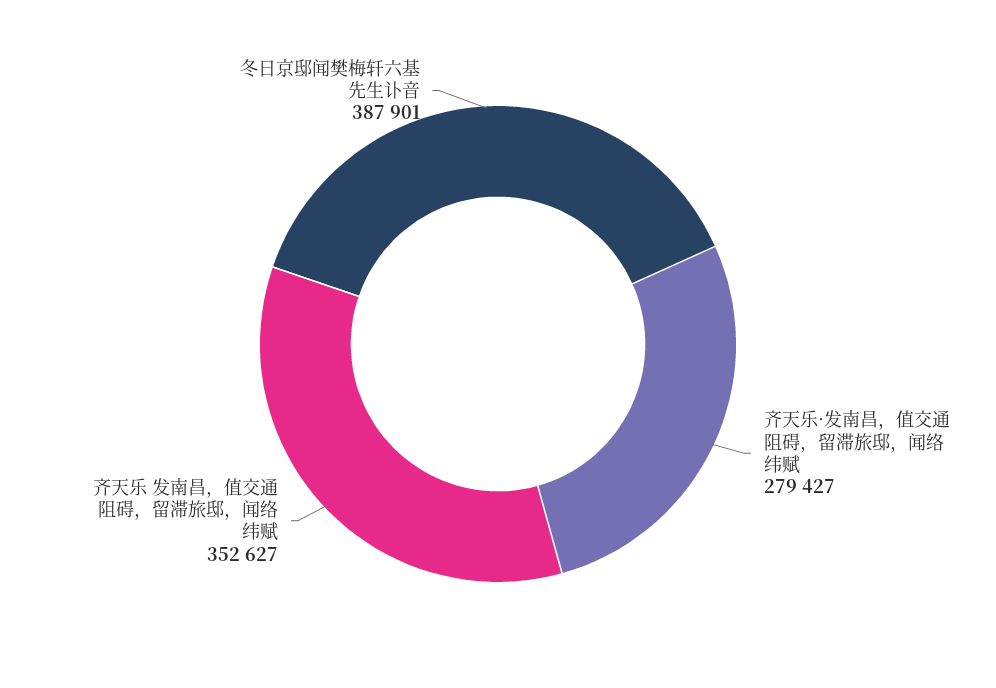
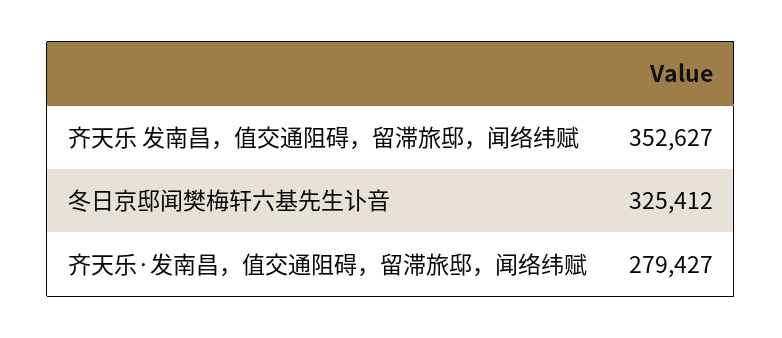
  {
    "齐天乐·发南昌，值交通阻碍，留滞旅邸，闻络纬赋": 279427,
    "齐天乐 发南昌，值交通阻碍，留滞旅邸，闻络纬赋": 352627,
-   "冬日京邸闻樊梅轩六基先生讣音": 387901
+   "冬日京邸闻樊梅轩六基先生讣音": 325412
  }

